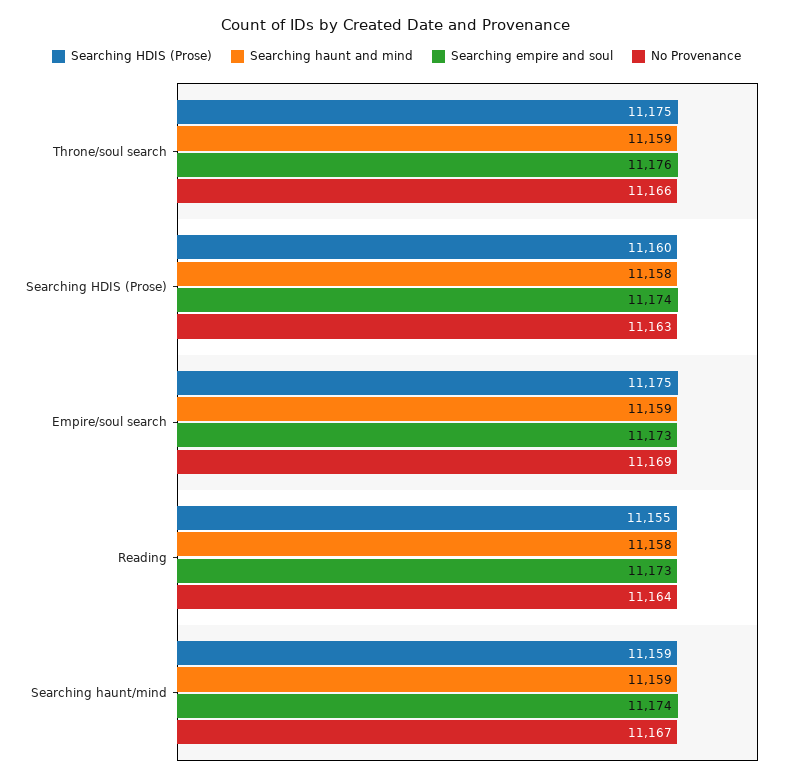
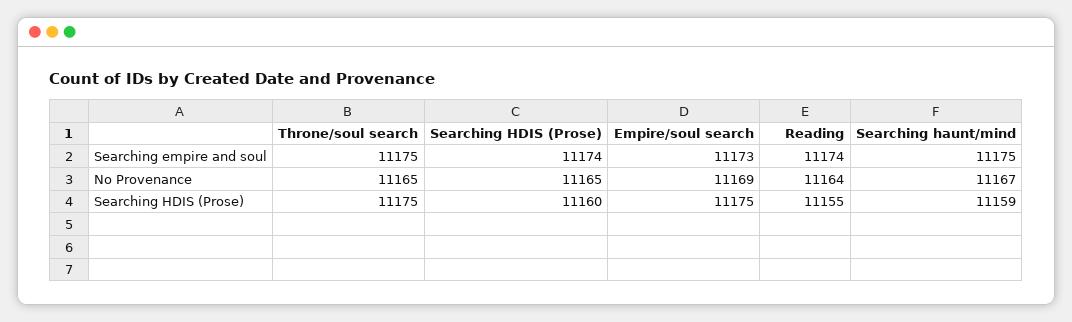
  {
    "Searching HDIS (Prose)": {
      "Throne/soul search": 11175,
      "Searching HDIS (Prose)": 11160,
      "Empire/soul search": 11175,
      "Reading": 11155,
      "Searching haunt/mind": 11159
    },
-   "Searching haunt and mind": {
-     "Throne/soul search": 11159,
-     "Searching HDIS (Prose)": 11158,
-     "Empire/soul search": 11159,
-     "Reading": 11158,
-     "Searching haunt/mind": 11159
-   },
    "Searching empire and soul": {
-     "Throne/soul search": 11176,
+     "Throne/soul search": 11175,
      "Searching HDIS (Prose)": 11174,
      "Empire/soul search": 11173,
-     "Reading": 11173,
+     "Reading": 11174,
-     "Searching haunt/mind": 11174
+     "Searching haunt/mind": 11175
    },
    "No Provenance": {
-     "Throne/soul search": 11166,
+     "Throne/soul search": 11165,
-     "Searching HDIS (Prose)": 11163,
+     "Searching HDIS (Prose)": 11165,
      "Empire/soul search": 11169,
      "Reading": 11164,
      "Searching haunt/mind": 11167
    }
  }

